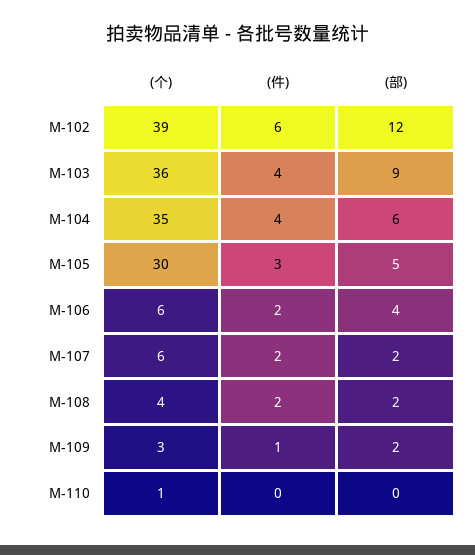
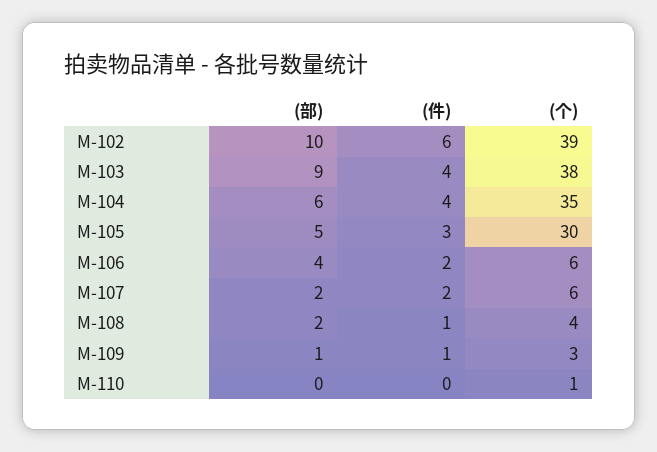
  {
    "(个)": {
      "M-102": 39,
-     "M-103": 36,
+     "M-103": 38,
      "M-104": 35,
      "M-105": 30,
      "M-106": 6,
      "M-107": 6,
      "M-108": 4,
      "M-109": 3,
      "M-110": 1
    },
    "(件)": {
      "M-102": 6,
      "M-103": 4,
      "M-104": 4,
      "M-105": 3,
      "M-106": 2,
      "M-107": 2,
-     "M-108": 2,
+     "M-108": 1,
      "M-109": 1,
      "M-110": 0
    },
    "(部)": {
-     "M-102": 12,
+     "M-102": 10,
      "M-103": 9,
      "M-104": 6,
      "M-105": 5,
      "M-106": 4,
      "M-107": 2,
      "M-108": 2,
-     "M-109": 2,
+     "M-109": 1,
      "M-110": 0
    }
  }

